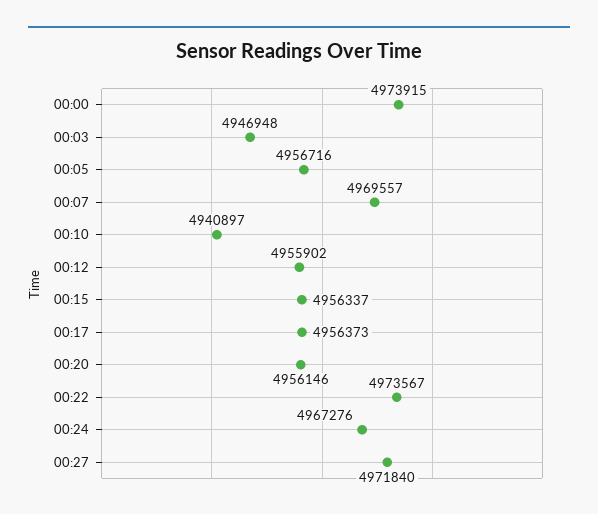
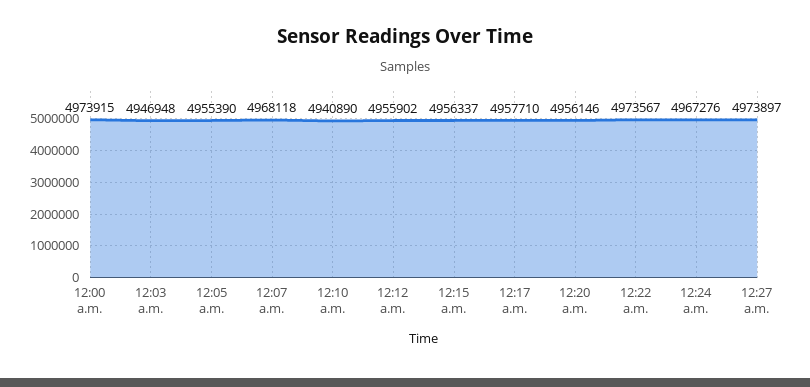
  {
    "00:00": 4973915,
    "00:03": 4946948,
-   "00:05": 4956716,
+   "00:05": 4955390,
-   "00:07": 4969557,
+   "00:07": 4968118,
-   "00:10": 4940897,
+   "00:10": 4940890,
    "00:12": 4955902,
    "00:15": 4956337,
-   "00:17": 4956373,
+   "00:17": 4957710,
    "00:20": 4956146,
    "00:22": 4973567,
    "00:24": 4967276,
-   "00:27": 4971840
+   "00:27": 4973897
  }

